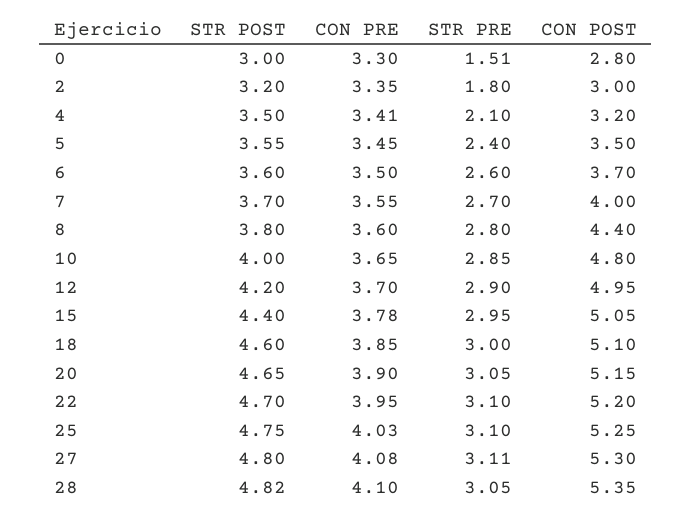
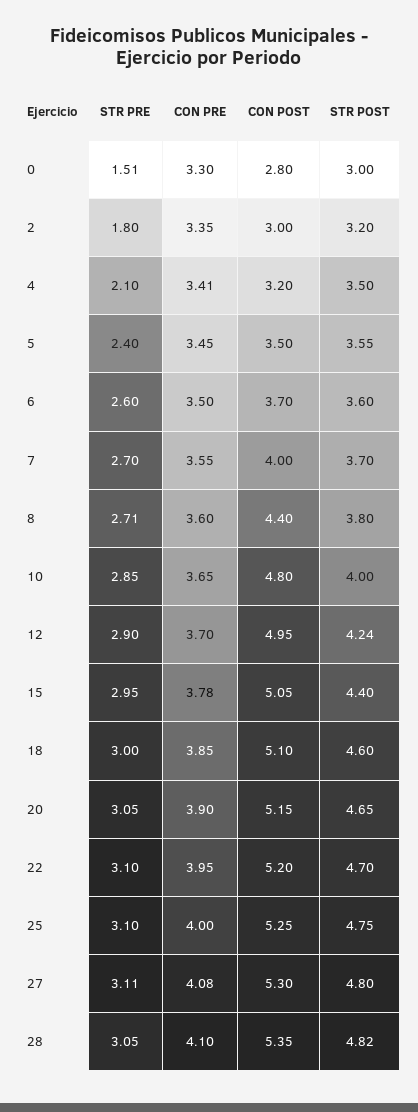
  {
    "STR POST": {
      "0": 3,
      "2": 3.2,
      "4": 3.5,
      "5": 3.55,
      "6": 3.6,
      "7": 3.7,
      "8": 3.8,
      "10": 4,
-     "12": 4.2,
+     "12": 4.24,
      "15": 4.4,
      "18": 4.6,
      "20": 4.65,
      "22": 4.7,
      "25": 4.75,
      "27": 4.8,
      "28": 4.82
    },
    "CON PRE": {
      "0": 3.3,
      "2": 3.35,
      "4": 3.41,
      "5": 3.45,
      "6": 3.5,
      "7": 3.55,
      "8": 3.6,
      "10": 3.65,
      "12": 3.7,
      "15": 3.78,
      "18": 3.85,
      "20": 3.9,
      "22": 3.95,
-     "25": 4.03,
+     "25": 4,
      "27": 4.08,
      "28": 4.1
    },
    "STR PRE": {
      "0": 1.51,
      "2": 1.8,
      "4": 2.1,
      "5": 2.4,
      "6": 2.6,
      "7": 2.7,
-     "8": 2.8,
+     "8": 2.71,
      "10": 2.85,
      "12": 2.9,
      "15": 2.95,
      "18": 3,
      "20": 3.05,
      "22": 3.1,
      "25": 3.1,
      "27": 3.11,
      "28": 3.05
    },
    "CON POST": {
      "0": 2.8,
      "2": 3,
      "4": 3.2,
      "5": 3.5,
      "6": 3.7,
      "7": 4,
      "8": 4.4,
      "10": 4.8,
      "12": 4.95,
      "15": 5.05,
      "18": 5.1,
      "20": 5.15,
      "22": 5.2,
      "25": 5.25,
      "27": 5.3,
      "28": 5.35
    }
  }

